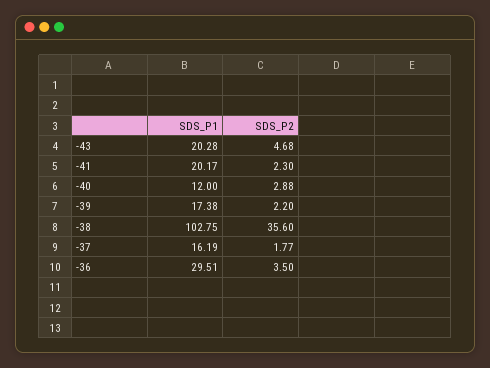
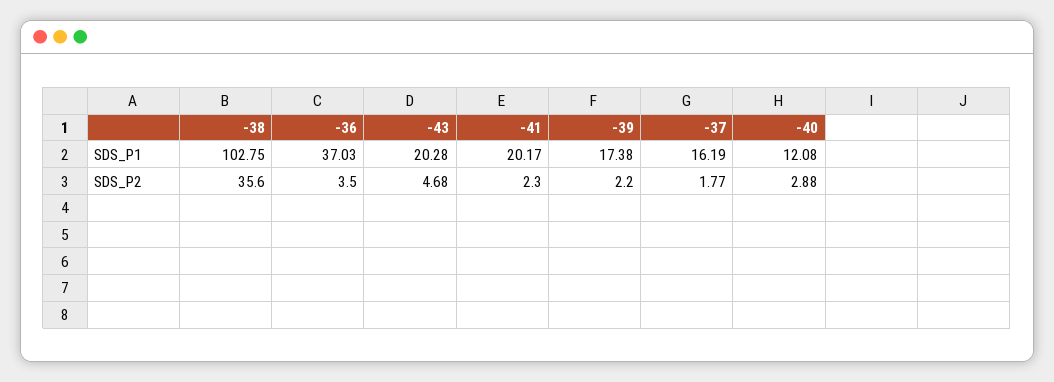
  {
    "SDS_P1": {
      "-43": 20.28,
      "-41": 20.17,
-     "-40": 12,
+     "-40": 12.08,
      "-39": 17.38,
      "-38": 102.75,
      "-37": 16.19,
-     "-36": 29.51
+     "-36": 37.03
    },
    "SDS_P2": {
      "-43": 4.68,
      "-41": 2.3,
      "-40": 2.88,
      "-39": 2.2,
      "-38": 35.6,
      "-37": 1.77,
      "-36": 3.5
    }
  }

